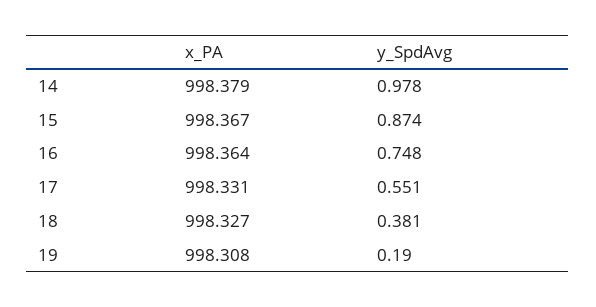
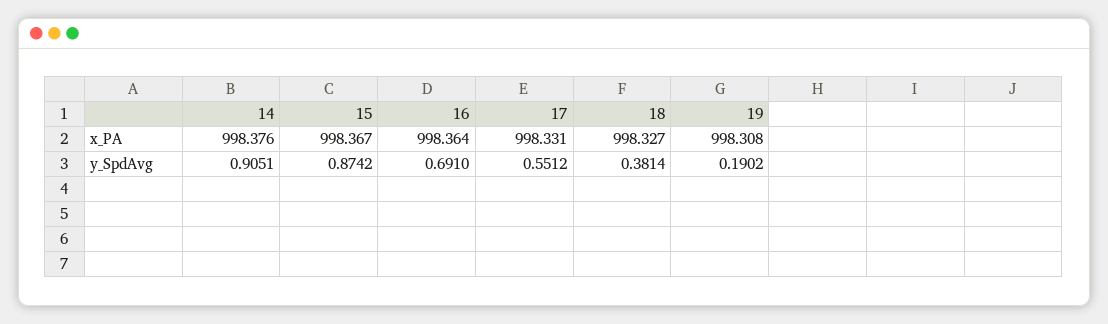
  {
    "x_PA": {
-     "14": 998.379,
+     "14": 998.376,
      "15": 998.367,
      "16": 998.364,
      "17": 998.331,
      "18": 998.327,
      "19": 998.308
    },
    "y_SpdAvg": {
-     "14": 0.978,
+     "14": 0.9051,
      "15": 0.8742,
-     "16": 0.748,
+     "16": 0.691,
      "17": 0.5512,
      "18": 0.3814,
      "19": 0.1902
    }
  }

